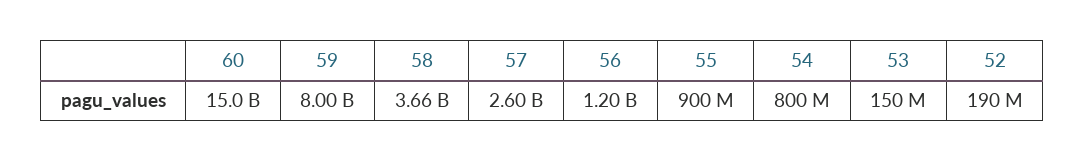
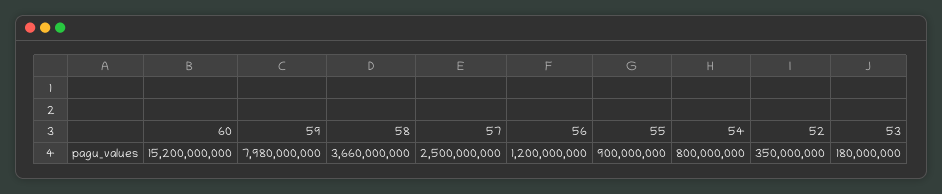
  {
-   "60": 15000000000,
+   "60": 15200000000,
-   "59": 8000000000,
+   "59": 7980000000,
    "58": 3660000000,
-   "57": 2600000000,
+   "57": 2500000000,
    "56": 1200000000,
    "55": 900000000,
    "54": 800000000,
-   "53": 150000000,
+   "53": 180000000,
-   "52": 190000000
+   "52": 350000000
  }

